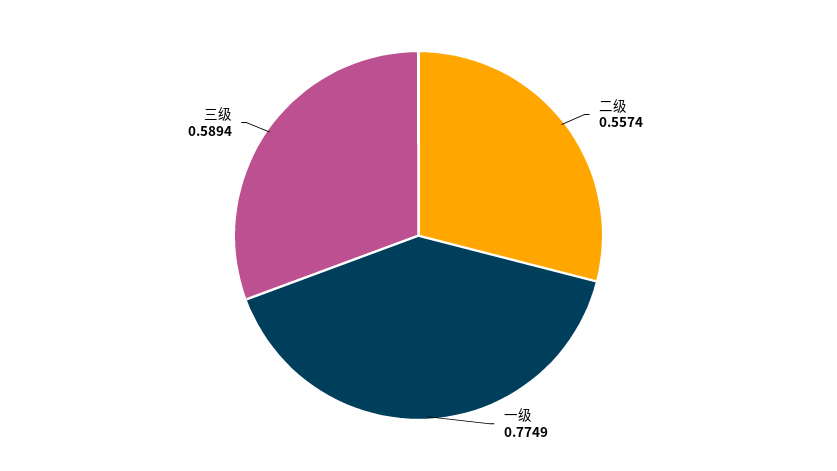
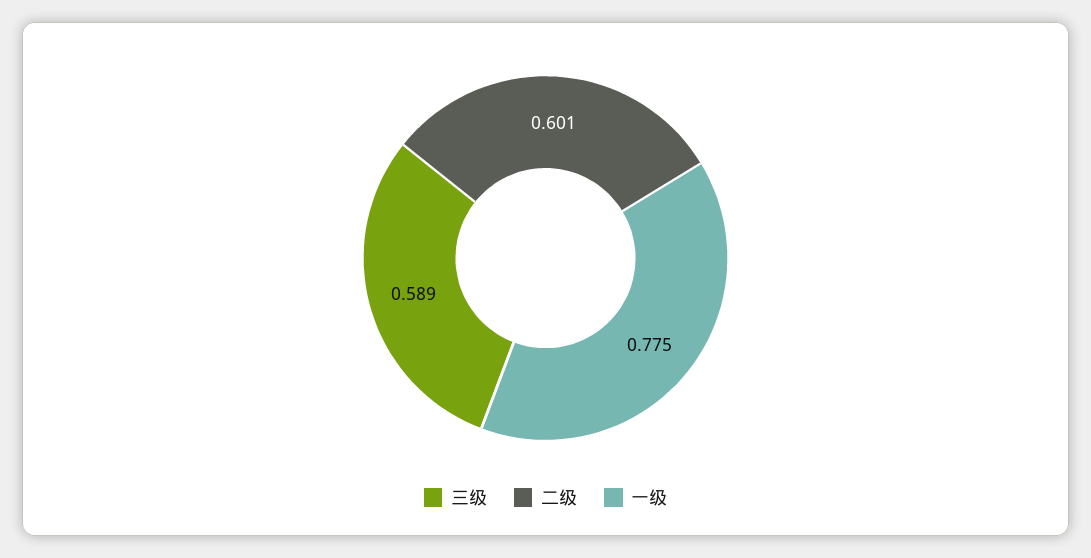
  {
-   "二级": 0.5574,
+   "二级": 0.601,
    "一级": 0.7749,
    "三级": 0.5894
  }

